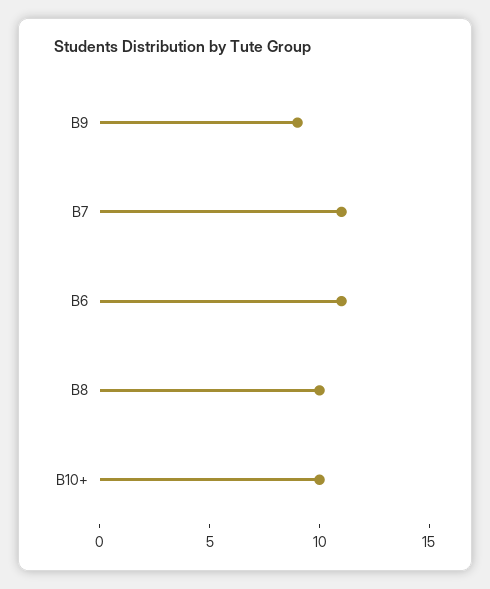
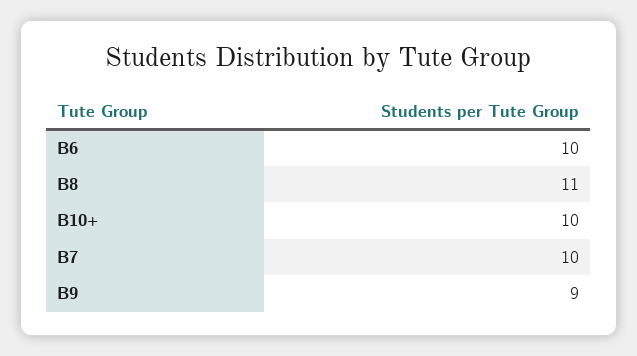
  {
    "B9": 9,
-   "B7": 11,
+   "B7": 10,
-   "B6": 11,
+   "B6": 10,
-   "B8": 10,
+   "B8": 11,
    "B10+": 10
  }

